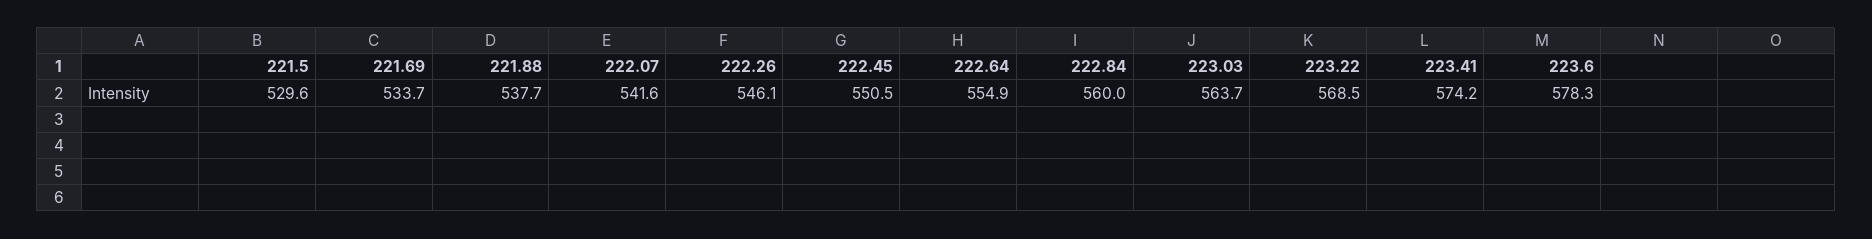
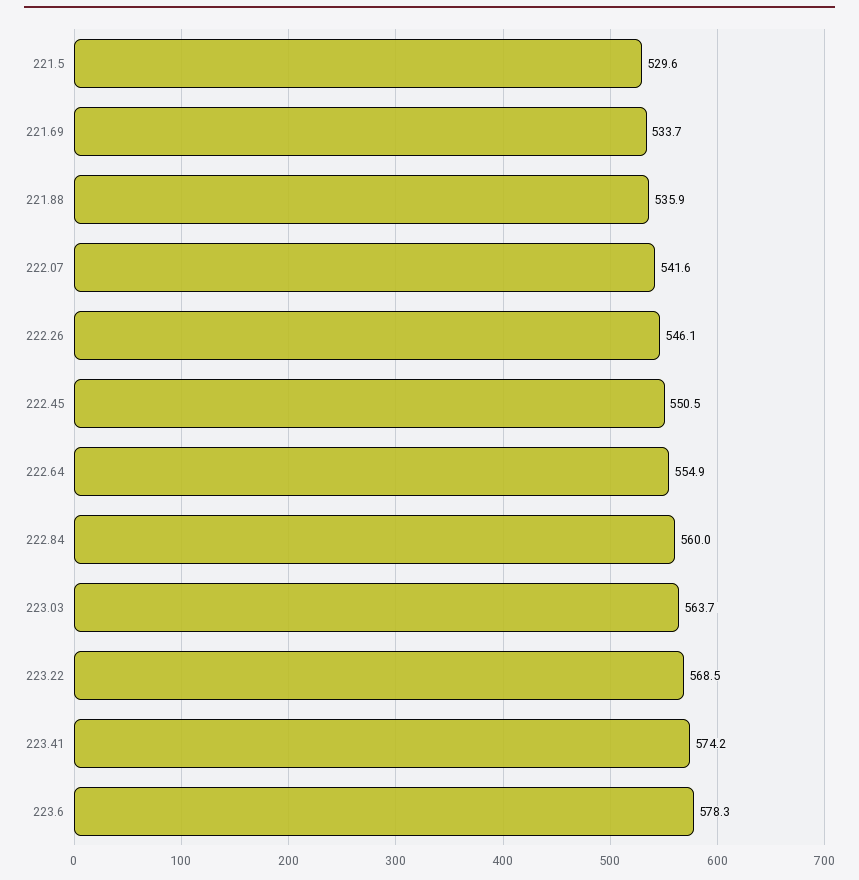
  {
    "221.5": 529.6,
    "221.69": 533.7,
-   "221.88": 537.7,
+   "221.88": 535.9,
    "222.07": 541.6,
    "222.26": 546.1,
    "222.45": 550.5,
    "222.64": 554.9,
    "222.84": 560,
    "223.03": 563.7,
    "223.22": 568.5,
    "223.41": 574.2,
    "223.6": 578.3
  }

